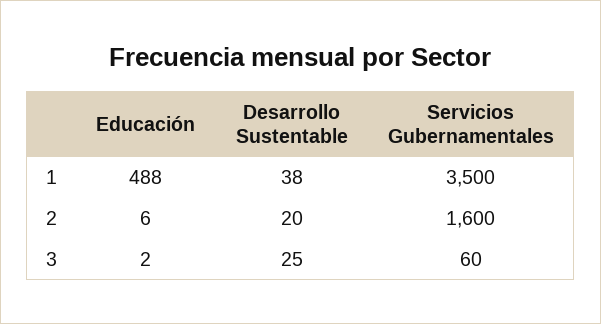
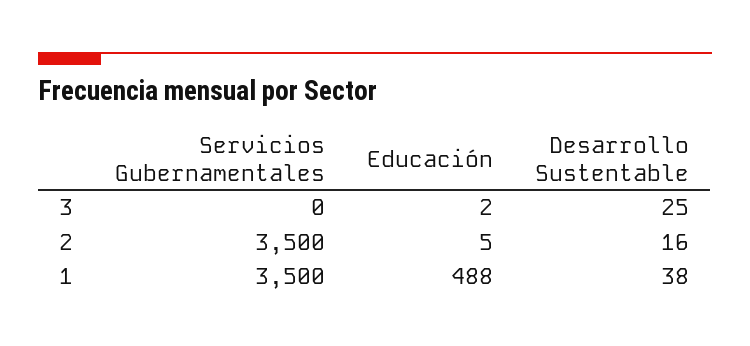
  {
    "Educación": {
      "1": 488,
-     "2": 6,
+     "2": 5,
      "3": 2
    },
    "Desarrollo Sustentable": {
      "1": 38,
-     "2": 20,
+     "2": 16,
      "3": 25
    },
    "Servicios Gubernamentales": {
      "1": 3500,
-     "2": 1600,
+     "2": 3500,
-     "3": 60
+     "3": 0
    }
  }

